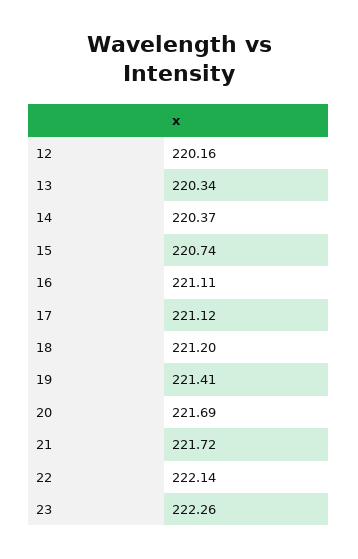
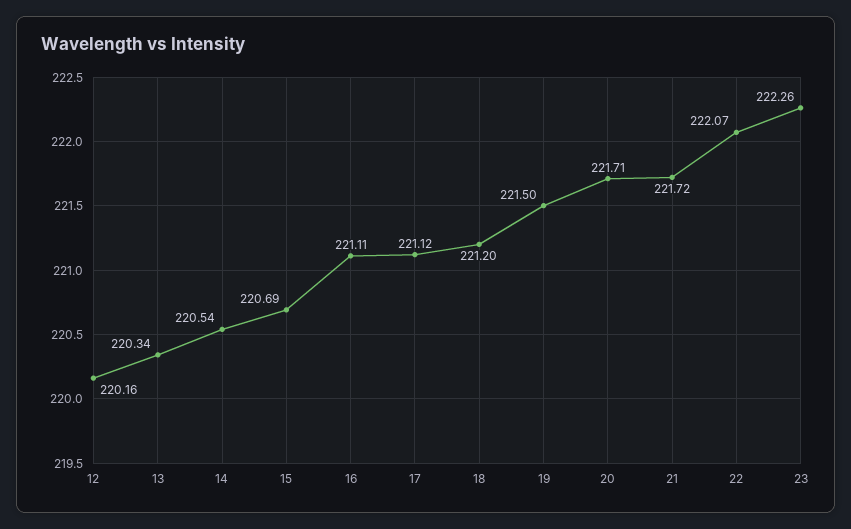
  {
    "12": 220.16,
    "13": 220.34,
-   "14": 220.37,
+   "14": 220.54,
-   "15": 220.74,
+   "15": 220.69,
    "16": 221.11,
    "17": 221.12,
    "18": 221.2,
-   "19": 221.41,
+   "19": 221.5,
-   "20": 221.69,
+   "20": 221.71,
    "21": 221.72,
-   "22": 222.14,
+   "22": 222.07,
    "23": 222.26
  }

